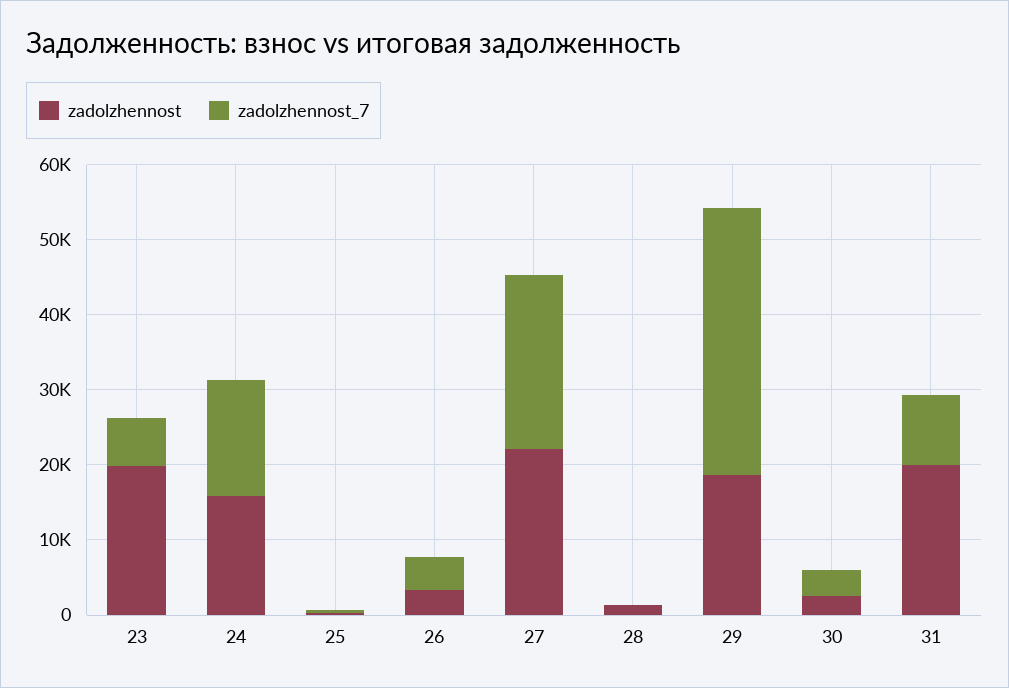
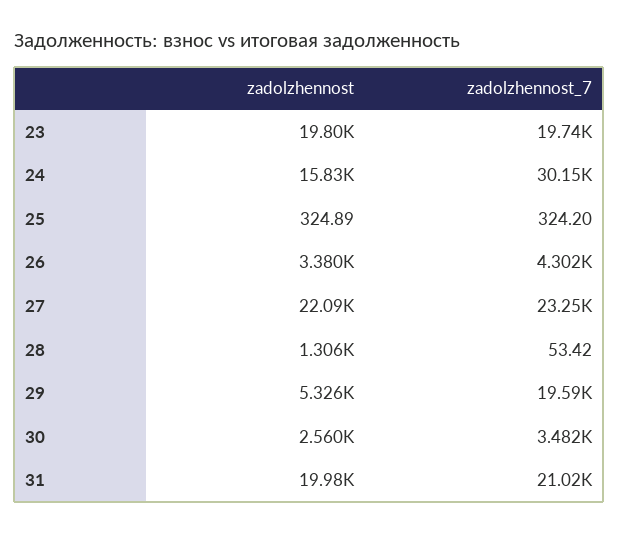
  {
    "zadolzhennost": {
      "23": 19800,
      "24": 15830,
      "25": 324.89,
      "26": 3380,
      "27": 22090,
      "28": 1306,
-     "29": 18000,
+     "29": 5326,
      "30": 2560,
      "31": 19980
    },
    "zadolzhennost_7": {
-     "23": 6000,
+     "23": 19740,
-     "24": 16000,
+     "24": 30150,
      "25": 324.2,
      "26": 4302,
      "27": 23250,
      "28": 53.42,
-     "29": 36000,
+     "29": 19590,
      "30": 3482,
-     "31": 10000
+     "31": 21020
    }
  }

